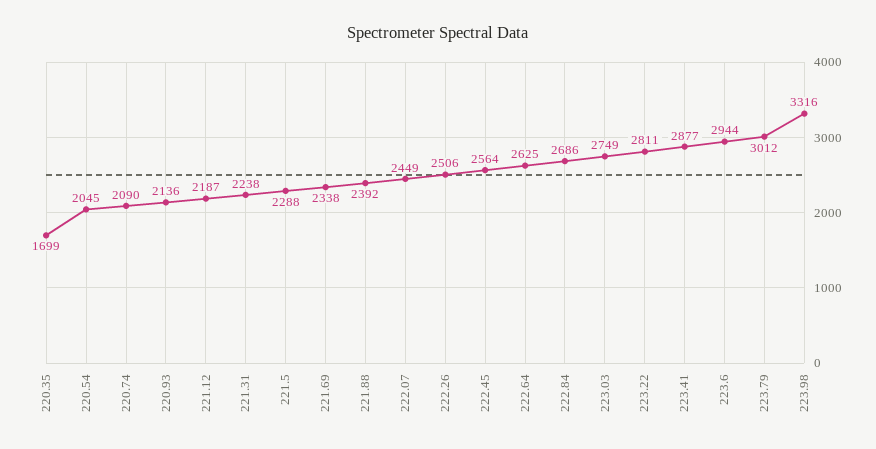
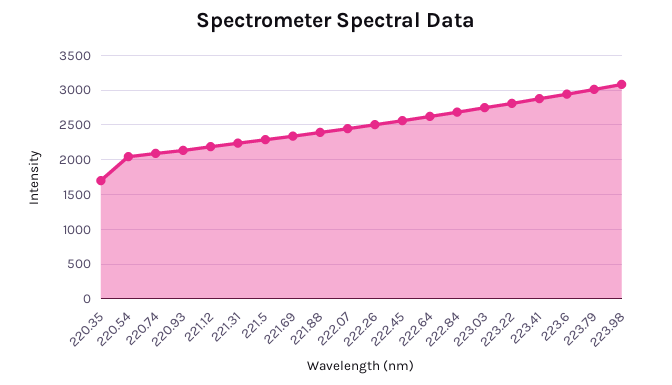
  {
    "220.35": 1699,
    "220.54": 2045,
    "220.74": 2090,
    "220.93": 2136,
    "221.12": 2187,
    "221.31": 2238,
    "221.5": 2288,
    "221.69": 2338,
    "221.88": 2392,
    "222.07": 2449,
    "222.26": 2506,
    "222.45": 2564,
    "222.64": 2625,
    "222.84": 2686,
    "223.03": 2749,
    "223.22": 2811,
    "223.41": 2877,
    "223.6": 2944,
    "223.79": 3012,
-   "223.98": 3316
+   "223.98": 3100
  }

